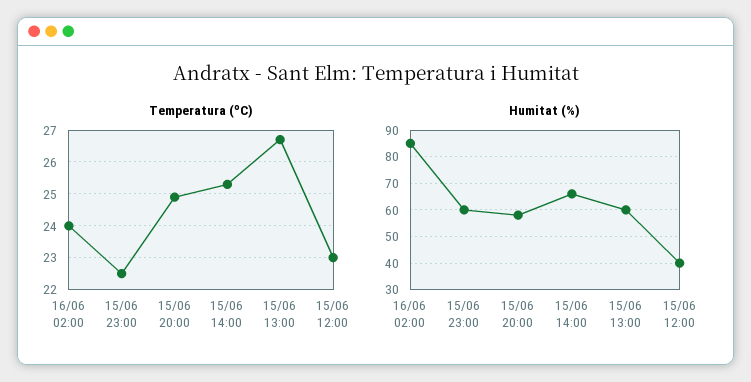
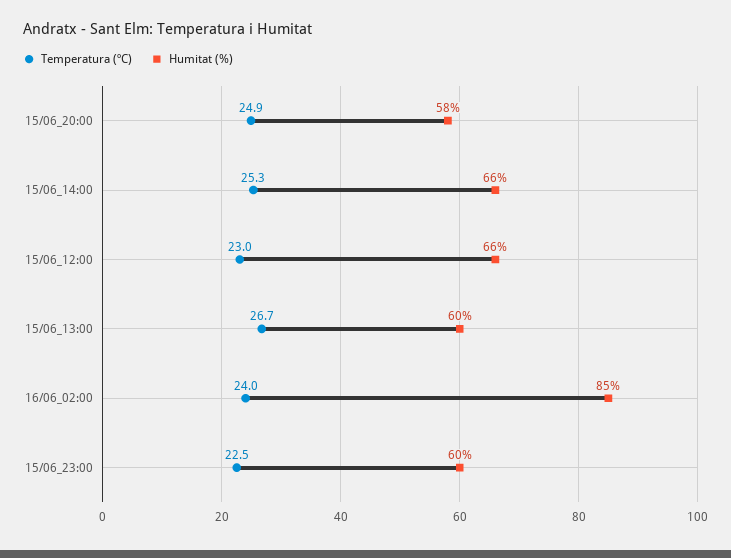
  {
    "Temperatura (ºC)": {
      "16/06 02:00": 24,
      "15/06 23:00": 22.5,
      "15/06 20:00": 24.9,
      "15/06 14:00": 25.3,
      "15/06 13:00": 26.7,
      "15/06 12:00": 23
    },
    "Humitat (%)": {
      "16/06 02:00": 85,
      "15/06 23:00": 60,
      "15/06 20:00": 58,
      "15/06 14:00": 66,
      "15/06 13:00": 60,
-     "15/06 12:00": 40
+     "15/06 12:00": 66
    }
  }

